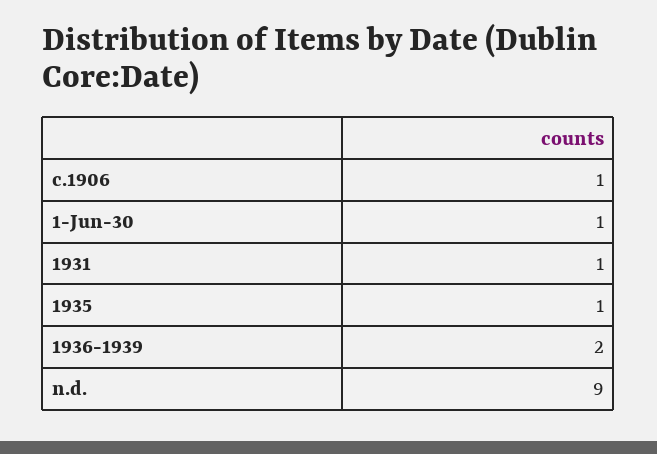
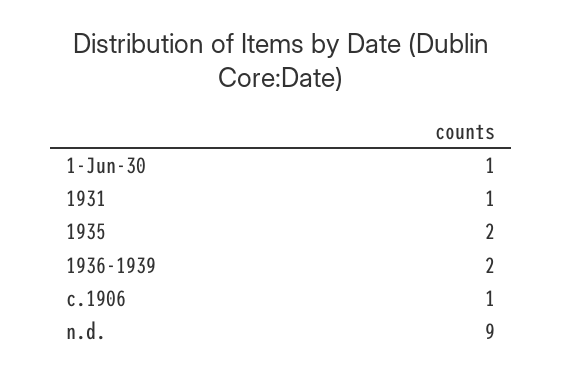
  {
    "c.1906": 1,
    "1-Jun-30": 1,
    "1931": 1,
-   "1935": 1,
+   "1935": 2,
    "1936-1939": 2,
    "n.d.": 9
  }

